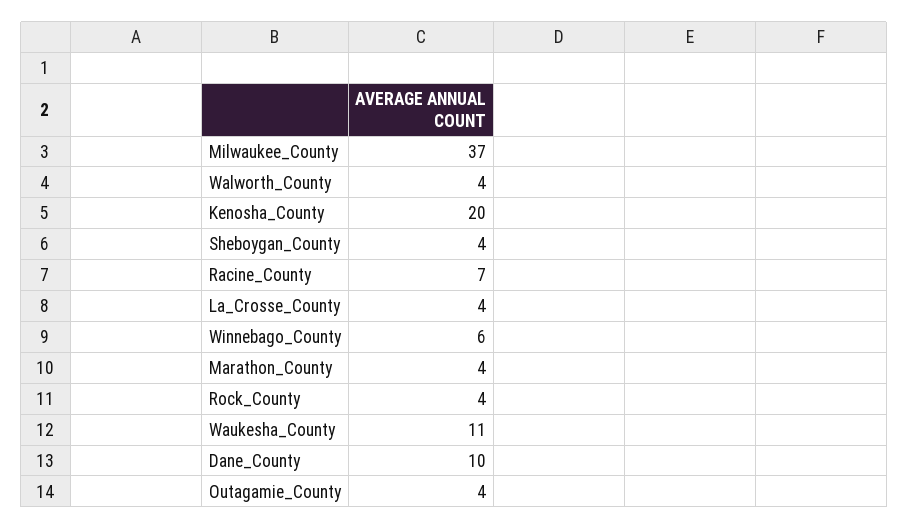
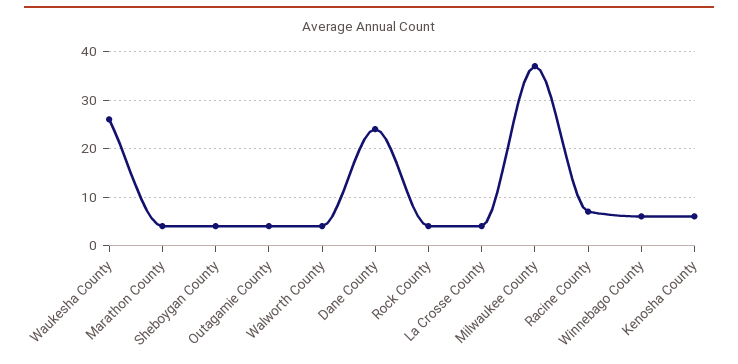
  {
    "Milwaukee_County": 37,
    "Walworth_County": 4,
-   "Kenosha_County": 20,
+   "Kenosha_County": 5,
    "Sheboygan_County": 4,
    "Racine_County": 7,
    "La_Crosse_County": 4,
    "Winnebago_County": 6,
    "Marathon_County": 4,
    "Rock_County": 4,
-   "Waukesha_County": 11,
+   "Waukesha_County": 25,
-   "Dane_County": 10,
+   "Dane_County": 25,
    "Outagamie_County": 4
  }

